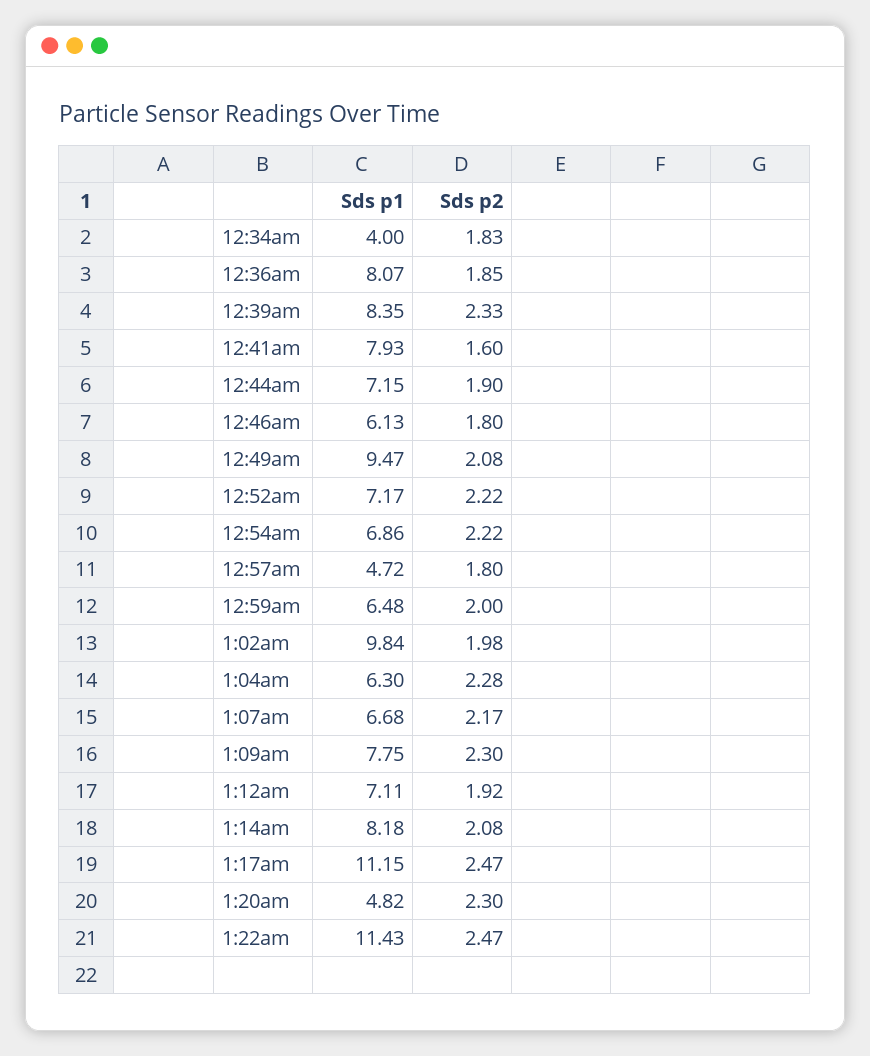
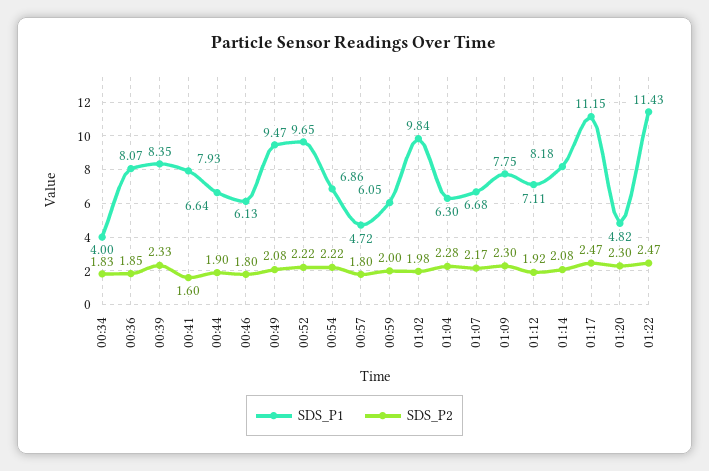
  {
    "Sds p1": {
      "12:34am": 4,
      "12:36am": 8.07,
      "12:39am": 8.35,
      "12:41am": 7.93,
-     "12:44am": 7.15,
+     "12:44am": 6.64,
      "12:46am": 6.13,
      "12:49am": 9.47,
-     "12:52am": 7.17,
+     "12:52am": 9.65,
      "12:54am": 6.86,
      "12:57am": 4.72,
-     "12:59am": 6.48,
+     "12:59am": 6.05,
      "1:02am": 9.84,
      "1:04am": 6.3,
      "1:07am": 6.68,
      "1:09am": 7.75,
      "1:12am": 7.11,
      "1:14am": 8.18,
      "1:17am": 11.15,
      "1:20am": 4.82,
      "1:22am": 11.43
    },
    "Sds p2": {
      "12:34am": 1.83,
      "12:36am": 1.85,
      "12:39am": 2.33,
      "12:41am": 1.6,
      "12:44am": 1.9,
      "12:46am": 1.8,
      "12:49am": 2.08,
      "12:52am": 2.22,
      "12:54am": 2.22,
      "12:57am": 1.8,
      "12:59am": 2,
      "1:02am": 1.98,
      "1:04am": 2.28,
      "1:07am": 2.17,
      "1:09am": 2.3,
      "1:12am": 1.92,
      "1:14am": 2.08,
      "1:17am": 2.47,
      "1:20am": 2.3,
      "1:22am": 2.47
    }
  }

